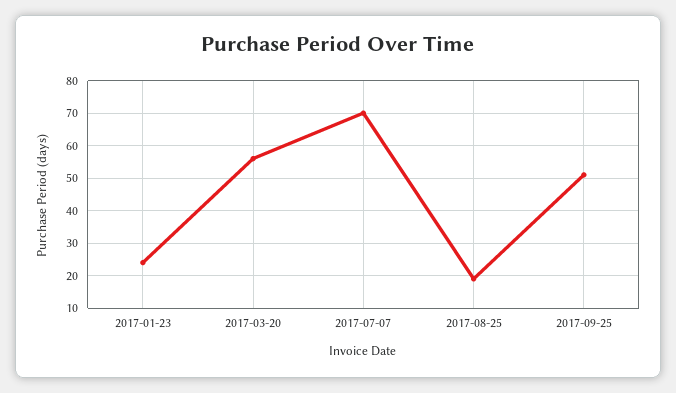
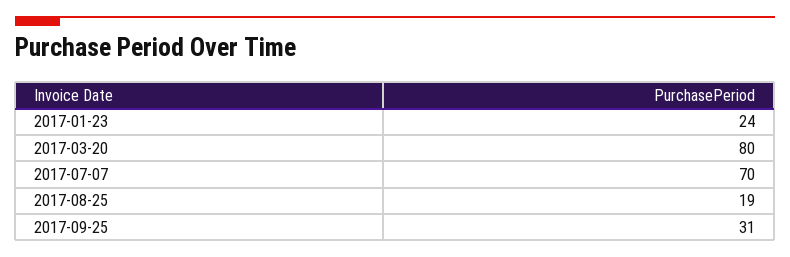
  {
    "2017-01-23": 24,
-   "2017-03-20": 55,
+   "2017-03-20": 80,
    "2017-07-07": 70,
    "2017-08-25": 19,
-   "2017-09-25": 50
+   "2017-09-25": 31
  }

